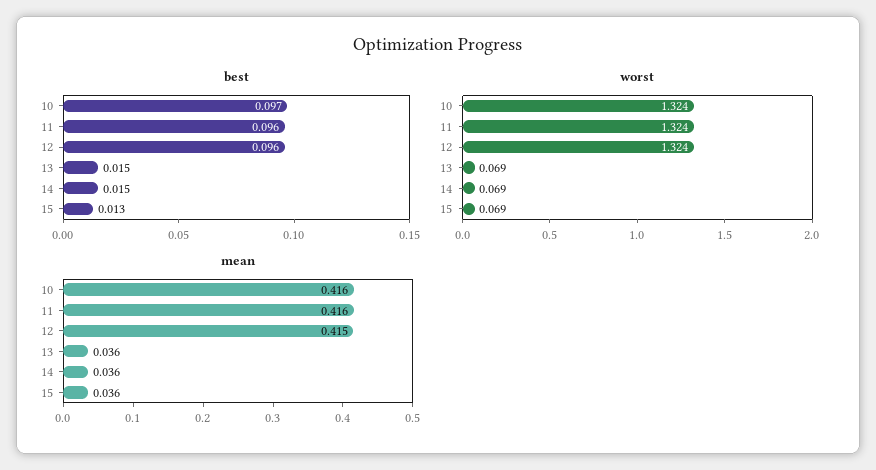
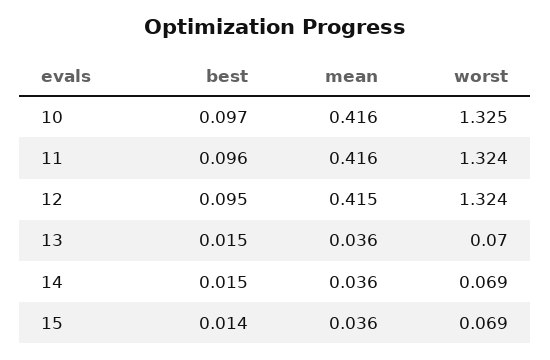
  {
    "best": {
      "10": 0.097,
      "11": 0.096,
-     "12": 0.096,
+     "12": 0.095,
      "13": 0.015,
      "14": 0.015,
-     "15": 0.013
+     "15": 0.014
    },
    "worst": {
-     "10": 1.324,
+     "10": 1.325,
      "11": 1.324,
      "12": 1.324,
-     "13": 0.069,
+     "13": 0.07,
      "14": 0.069,
      "15": 0.069
    },
    "mean": {
      "10": 0.416,
      "11": 0.416,
      "12": 0.415,
      "13": 0.036,
      "14": 0.036,
      "15": 0.036
    }
  }

